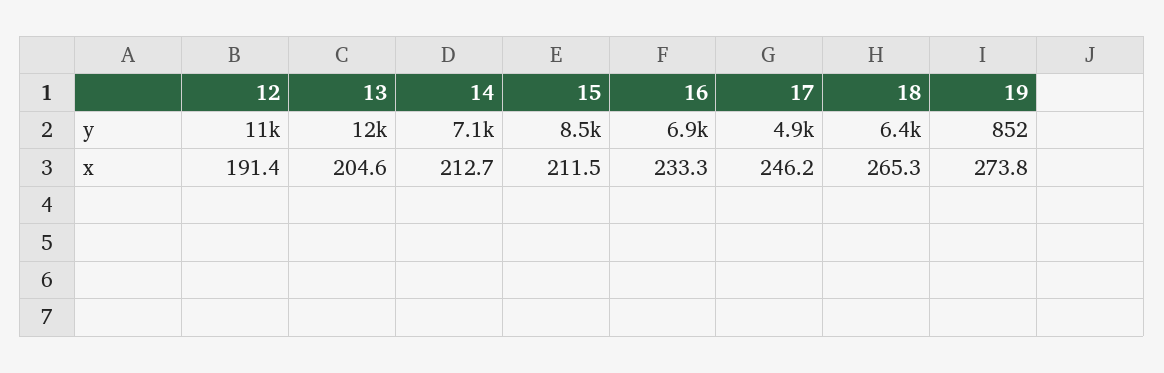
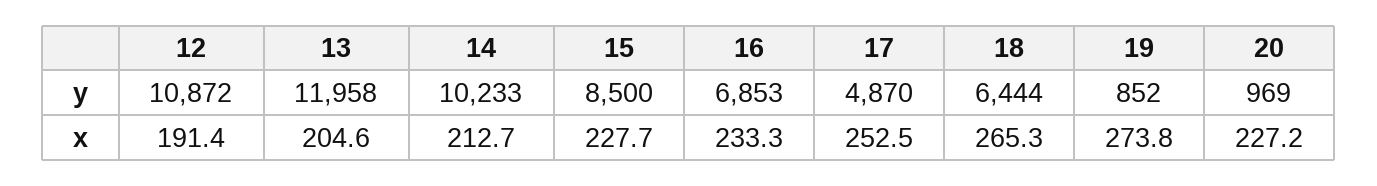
  {
    "12": {
      "y": 10872,
      "x": 191.4
    },
    "13": {
      "y": 11958,
      "x": 204.6
    },
    "14": {
-     "y": 7100,
+     "y": 10233,
      "x": 212.7
    },
    "15": {
      "y": 8500,
-     "x": 211.5
+     "x": 227.7
    },
    "16": {
      "y": 6853,
      "x": 233.3
    },
    "17": {
      "y": 4870,
-     "x": 246.2
+     "x": 252.5
    },
    "18": {
      "y": 6444,
      "x": 265.3
    },
    "19": {
      "y": 852,
      "x": 273.8
-   }
+   },
+   "20": {
+     "y": 969,
+     "x": 227.2
+   }
  }

